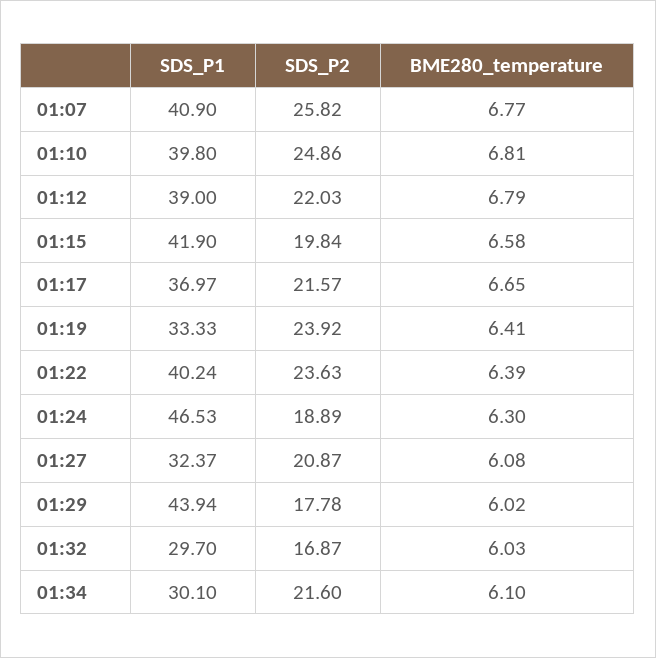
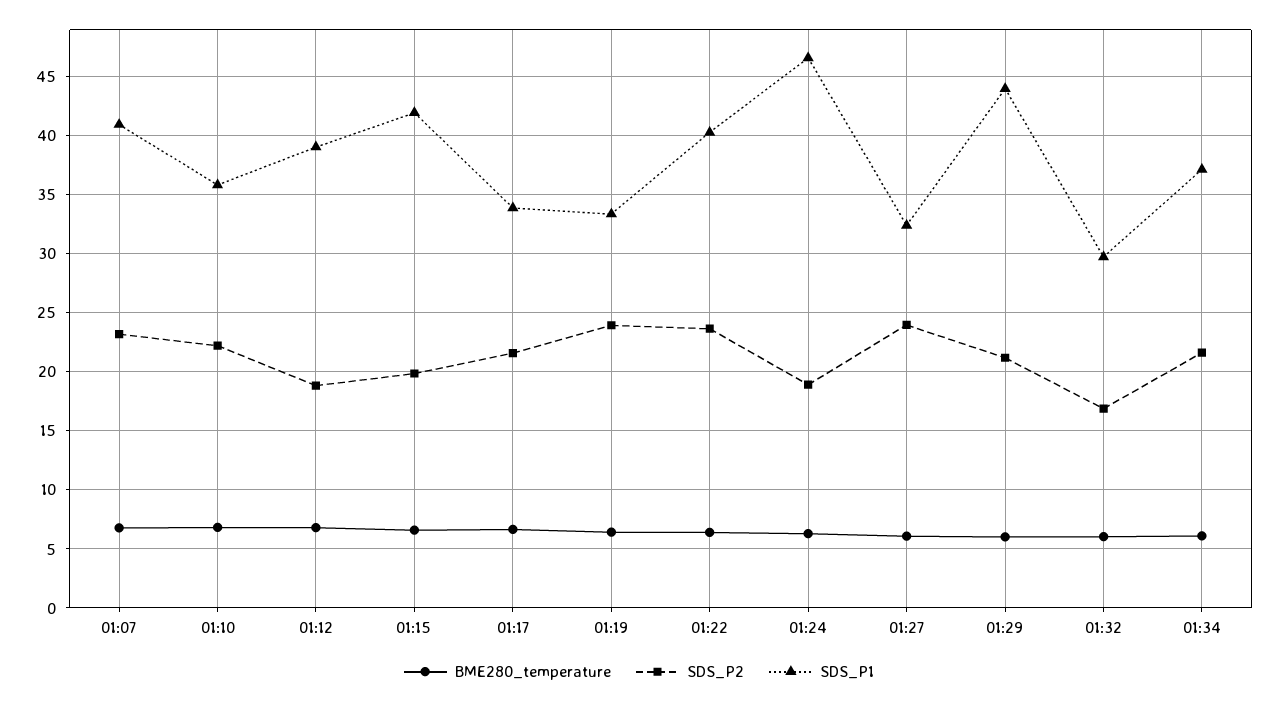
  {
    "SDS_P1": {
      "01:07": 40.9,
-     "01:10": 39.8,
+     "01:10": 36,
      "01:12": 39,
      "01:15": 41.9,
-     "01:17": 36.97,
+     "01:17": 34,
      "01:19": 33.33,
      "01:22": 40.24,
      "01:24": 46.53,
      "01:27": 32.37,
      "01:29": 43.94,
      "01:32": 29.7,
-     "01:34": 30.1
+     "01:34": 37
    },
    "SDS_P2": {
-     "01:07": 25.82,
+     "01:07": 23,
-     "01:10": 24.86,
+     "01:10": 22,
-     "01:12": 22.03,
+     "01:12": 19,
      "01:15": 19.84,
      "01:17": 21.57,
      "01:19": 23.92,
      "01:22": 23.63,
      "01:24": 18.89,
-     "01:27": 20.87,
+     "01:27": 24,
-     "01:29": 17.78,
+     "01:29": 21,
      "01:32": 16.87,
      "01:34": 21.6
    },
    "BME280_temperature": {
      "01:07": 6.77,
      "01:10": 6.81,
      "01:12": 6.79,
      "01:15": 6.58,
      "01:17": 6.65,
      "01:19": 6.41,
      "01:22": 6.39,
      "01:24": 6.3,
      "01:27": 6.08,
      "01:29": 6.02,
      "01:32": 6.03,
      "01:34": 6.1
    }
  }

